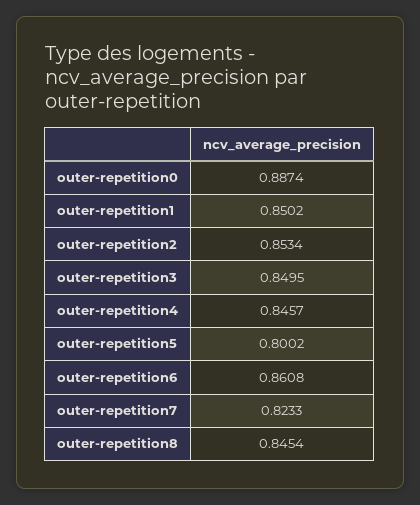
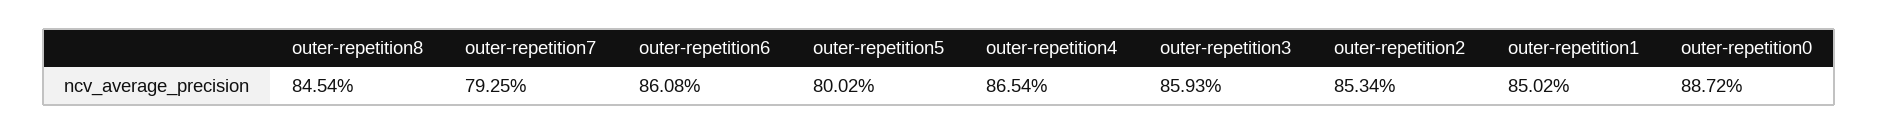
  {
-   "outer-repetition0": 0.8874,
+   "outer-repetition0": 0.8872,
    "outer-repetition1": 0.8502,
    "outer-repetition2": 0.8534,
-   "outer-repetition3": 0.8495,
+   "outer-repetition3": 0.8593,
-   "outer-repetition4": 0.8457,
+   "outer-repetition4": 0.8654,
    "outer-repetition5": 0.8002,
    "outer-repetition6": 0.8608,
-   "outer-repetition7": 0.8233,
+   "outer-repetition7": 0.7925,
    "outer-repetition8": 0.8454
  }

